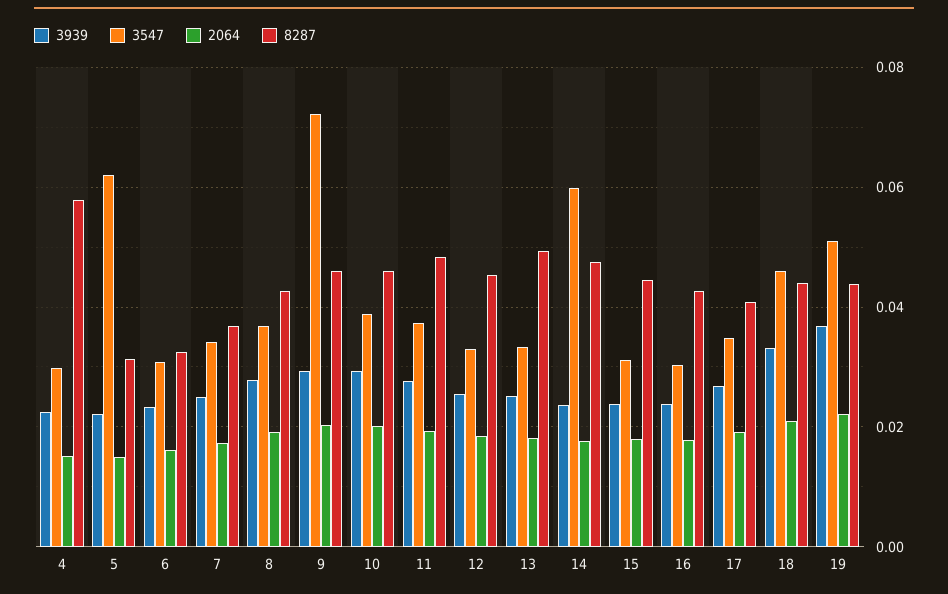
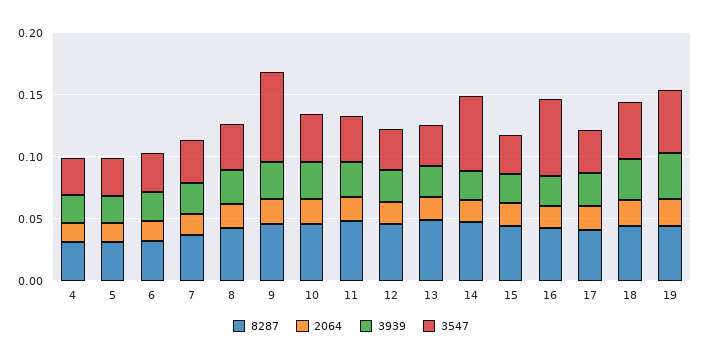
  {
    "3939": {
      "4": 0.022,
      "5": 0.022,
      "6": 0.024,
      "7": 0.026,
      "8": 0.028,
      "9": 0.03,
      "10": 0.03,
      "11": 0.028,
      "12": 0.026,
      "13": 0.026,
      "14": 0.024,
      "15": 0.024,
      "16": 0.024,
      "17": 0.026,
      "18": 0.034,
      "19": 0.036
    },
    "3547": {
      "4": 0.03,
-     "5": 0.062,
+     "5": 0.03,
      "6": 0.03,
      "7": 0.034,
      "8": 0.036,
      "9": 0.072,
      "10": 0.038,
      "11": 0.038,
      "12": 0.034,
      "13": 0.034,
      "14": 0.06,
      "15": 0.032,
-     "16": 0.03,
+     "16": 0.06,
      "17": 0.034,
      "18": 0.046,
      "19": 0.052
    },
    "2064": {
      "4": 0.016,
      "5": 0.016,
      "6": 0.016,
      "7": 0.018,
      "8": 0.02,
      "9": 0.02,
      "10": 0.02,
      "11": 0.02,
      "12": 0.018,
      "13": 0.018,
      "14": 0.018,
      "15": 0.018,
      "16": 0.018,
      "17": 0.02,
      "18": 0.022,
      "19": 0.022
    },
    "8287": {
-     "4": 0.058,
+     "4": 0.03,
      "5": 0.032,
      "6": 0.032,
      "7": 0.036,
      "8": 0.042,
      "9": 0.046,
      "10": 0.046,
      "11": 0.048,
      "12": 0.046,
      "13": 0.05,
      "14": 0.048,
      "15": 0.044,
      "16": 0.042,
      "17": 0.04,
      "18": 0.044,
      "19": 0.044
    }
  }

